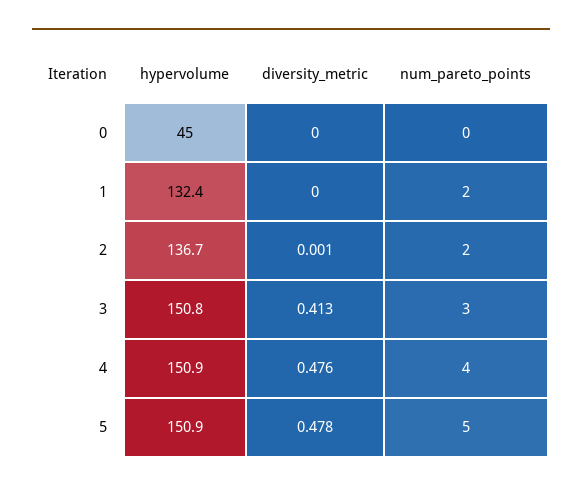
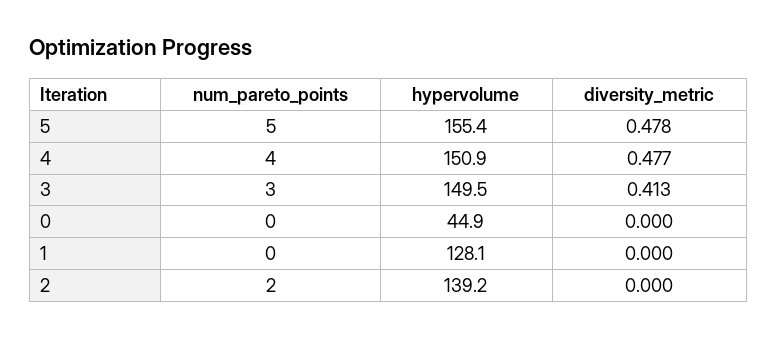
  {
    "hypervolume": {
-     "0": 45,
+     "0": 44.9,
-     "1": 132.4,
+     "1": 128.1,
-     "2": 136.7,
+     "2": 139.2,
-     "3": 150.8,
+     "3": 149.5,
      "4": 150.9,
-     "5": 150.9
+     "5": 155.4
    },
    "diversity_metric": {
      "0": 0,
      "1": 0,
-     "2": 0.001,
+     "2": 0,
      "3": 0.413,
-     "4": 0.476,
+     "4": 0.477,
      "5": 0.478
    },
    "num_pareto_points": {
      "0": 0,
-     "1": 2,
+     "1": 0,
      "2": 2,
      "3": 3,
      "4": 4,
      "5": 5
    }
  }

